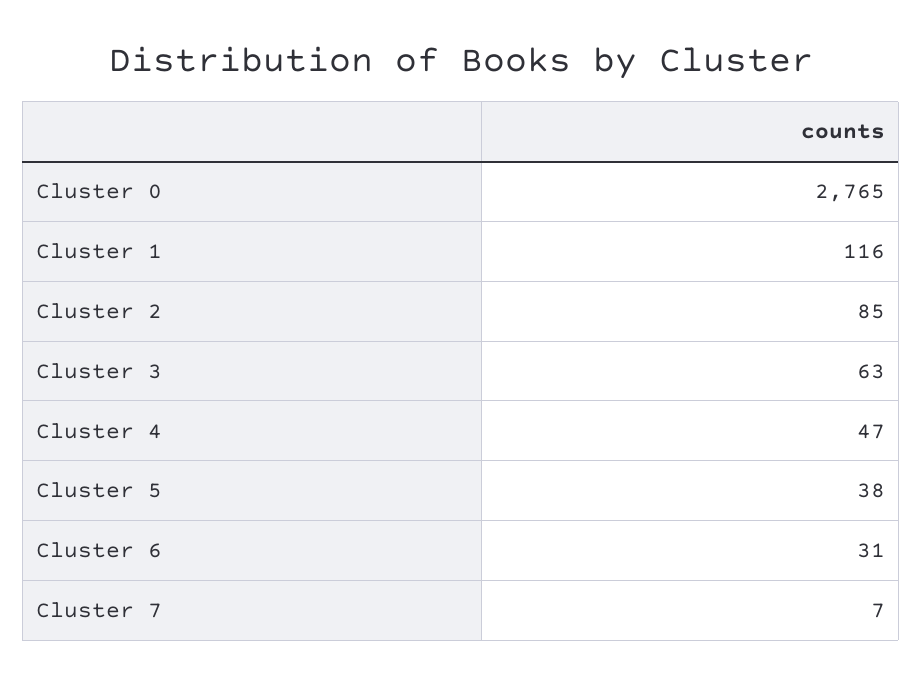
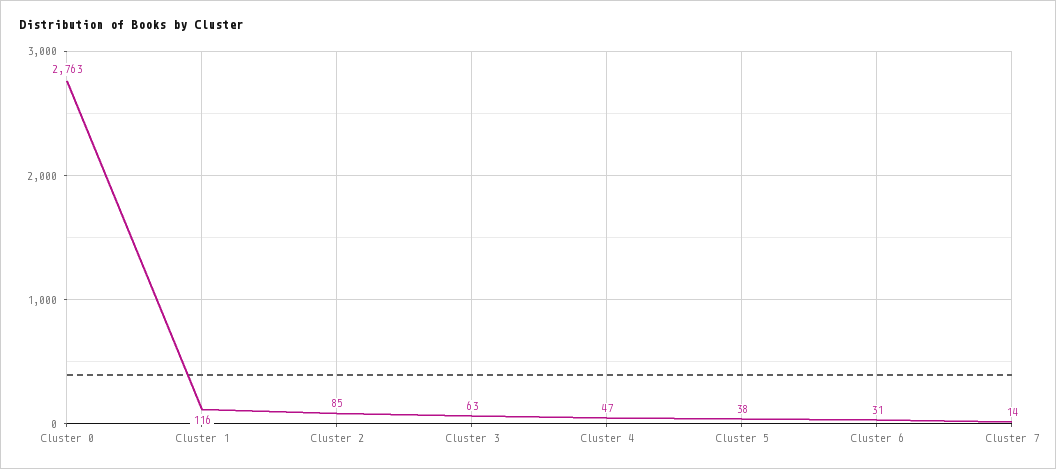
  {
-   "Cluster 0": 2765,
+   "Cluster 0": 2763,
    "Cluster 1": 116,
    "Cluster 2": 85,
    "Cluster 3": 63,
    "Cluster 4": 47,
    "Cluster 5": 38,
    "Cluster 6": 31,
-   "Cluster 7": 7
+   "Cluster 7": 14
  }

